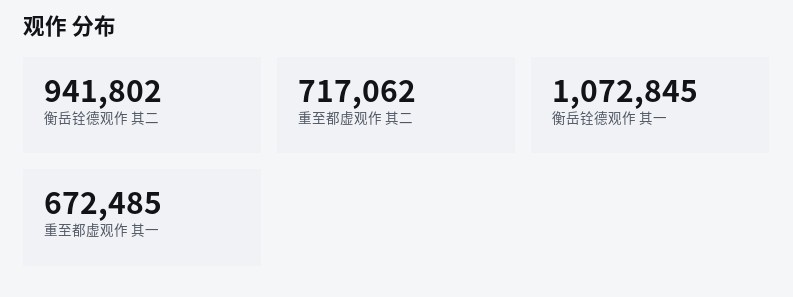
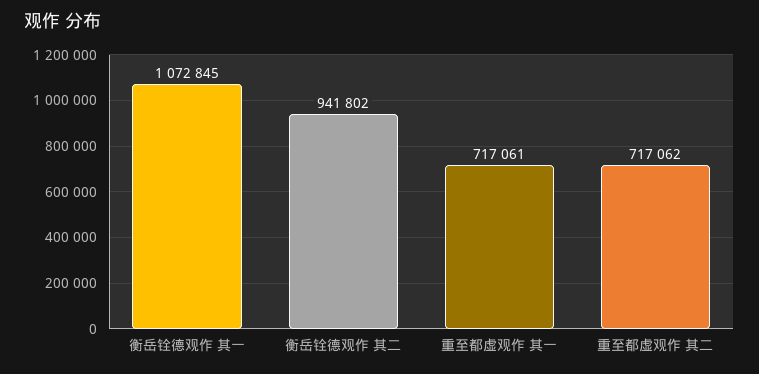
  {
    "衡岳铨德观作 其二": 941802,
    "重至都虚观作 其二": 717062,
    "衡岳铨德观作 其一": 1072845,
-   "重至都虚观作 其一": 672485
+   "重至都虚观作 其一": 717061
  }

